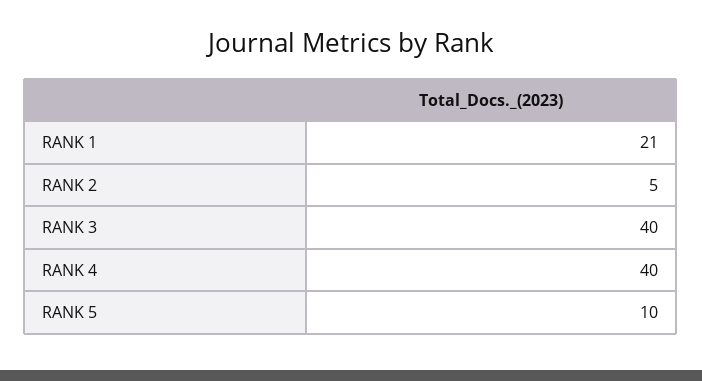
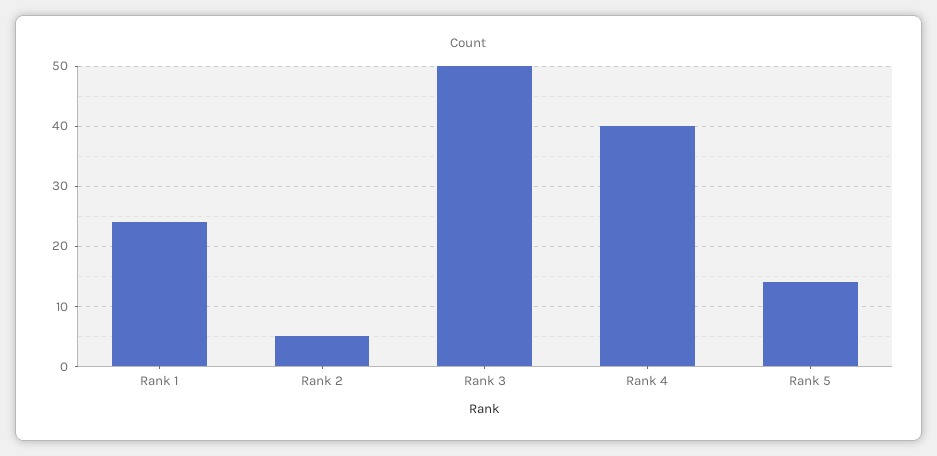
  {
-   "RANK 1": 21,
+   "RANK 1": 24,
    "RANK 2": 5,
-   "RANK 3": 40,
+   "RANK 3": 50,
    "RANK 4": 40,
-   "RANK 5": 10
+   "RANK 5": 14
  }

